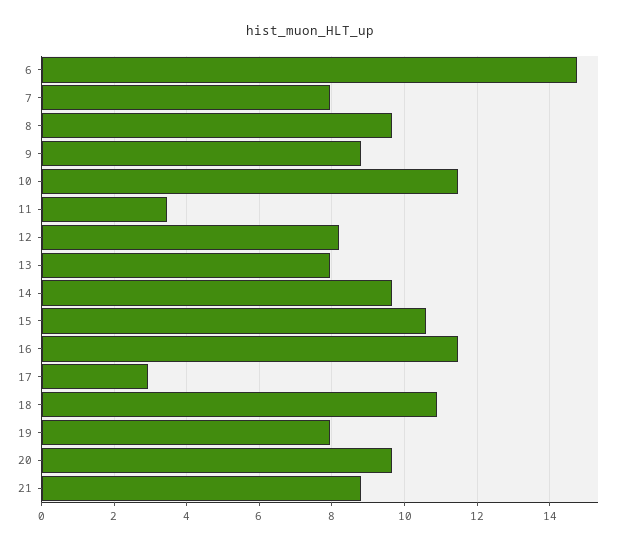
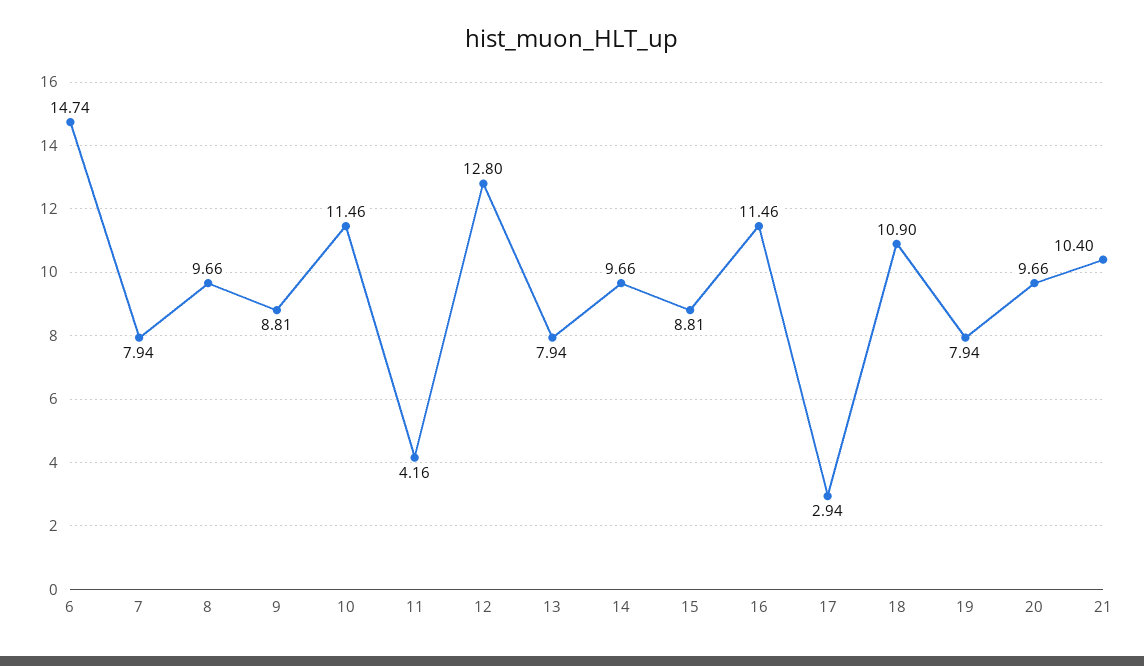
  {
    "6": 14.74,
    "7": 7.94,
    "8": 9.66,
    "9": 8.81,
    "10": 11.46,
-   "11": 3.4,
+   "11": 4.16,
-   "12": 8.2,
+   "12": 12.8,
    "13": 7.94,
    "14": 9.66,
-   "15": 10.6,
+   "15": 8.81,
    "16": 11.46,
    "17": 2.94,
    "18": 10.9,
    "19": 7.94,
    "20": 9.66,
-   "21": 8.8
+   "21": 10.4
  }

